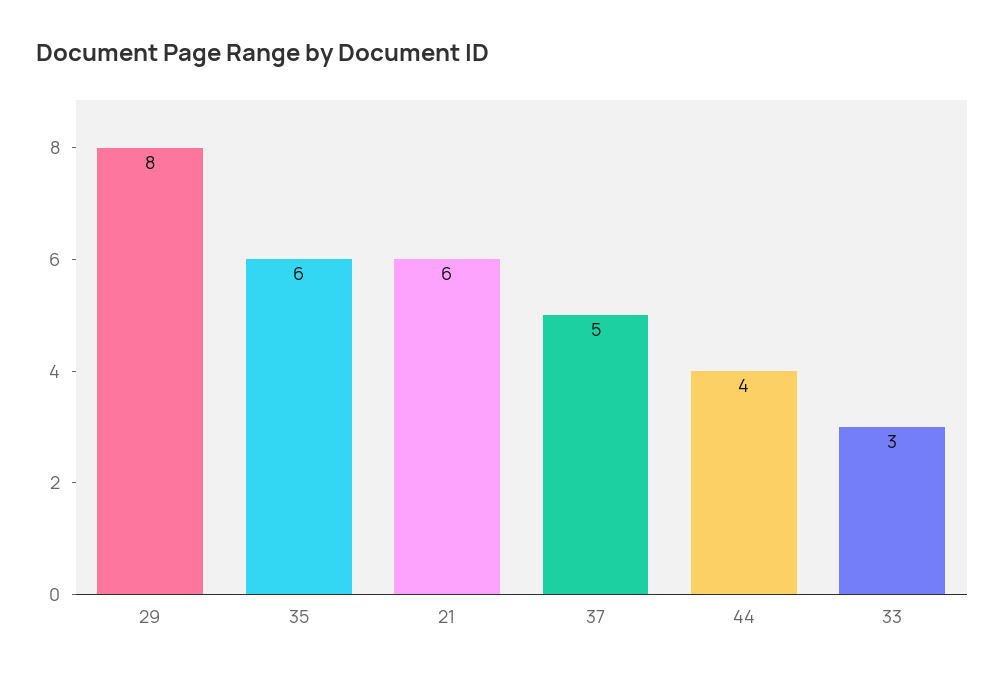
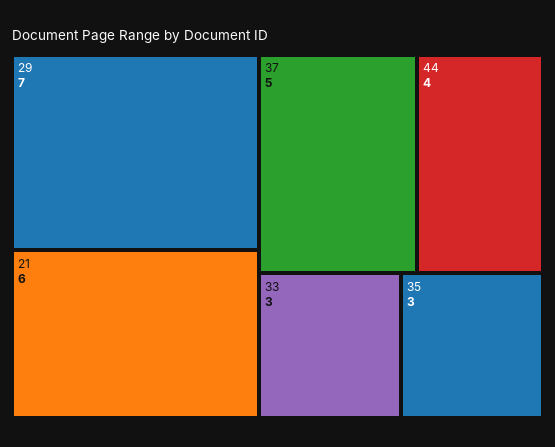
  {
-   "29": 8,
+   "29": 7,
-   "35": 6,
+   "35": 3,
    "21": 6,
    "37": 5,
    "44": 4,
    "33": 3
  }

